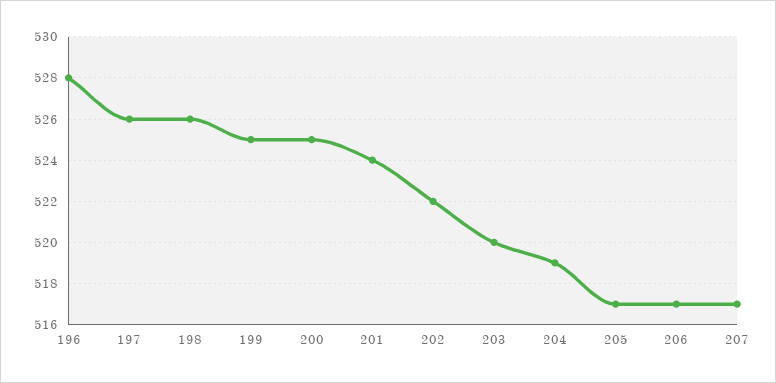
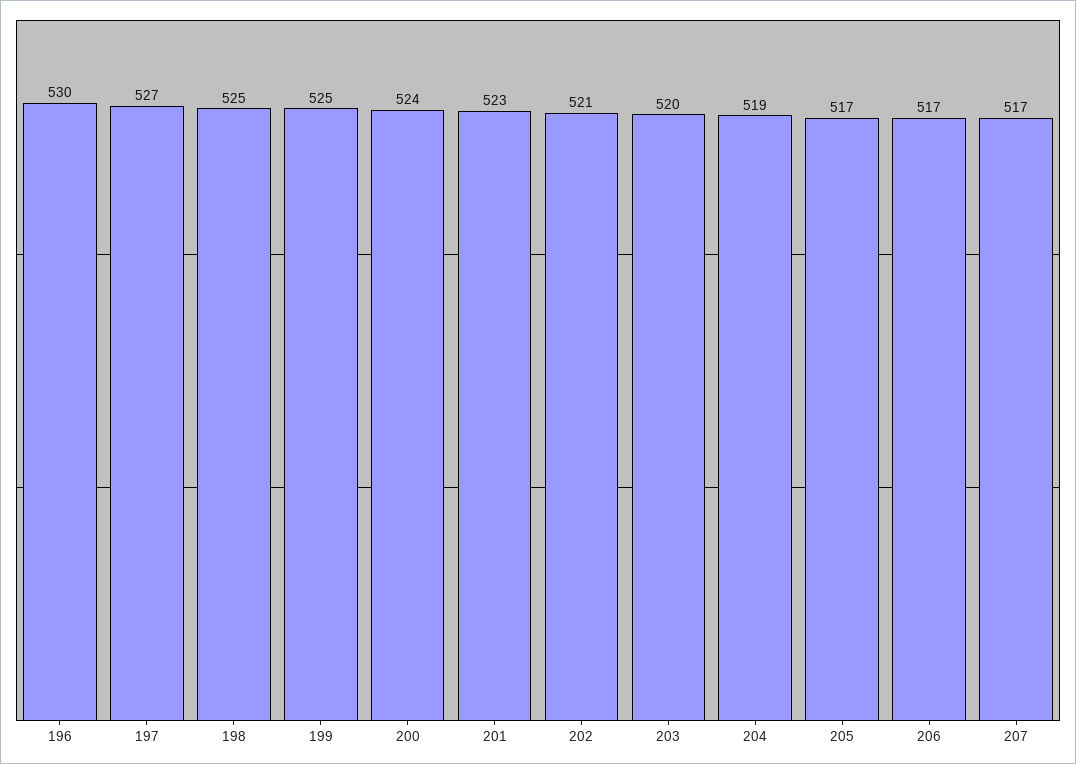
  {
-   "196": 528,
+   "196": 530,
-   "197": 526,
+   "197": 527,
-   "198": 526,
+   "198": 525,
    "199": 525,
-   "200": 525,
+   "200": 524,
-   "201": 524,
+   "201": 523,
-   "202": 522,
+   "202": 521,
    "203": 520,
    "204": 519,
    "205": 517,
    "206": 517,
    "207": 517
  }

